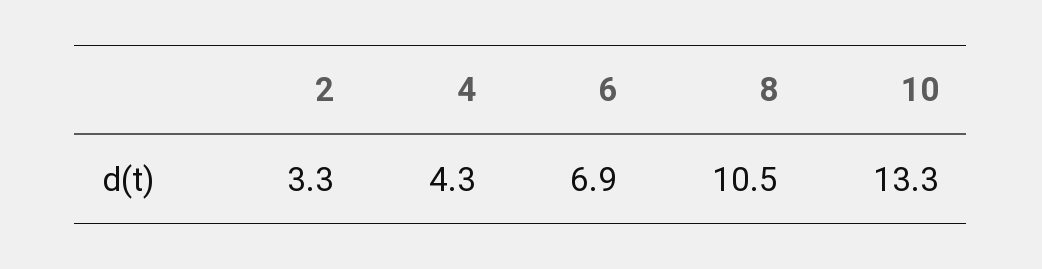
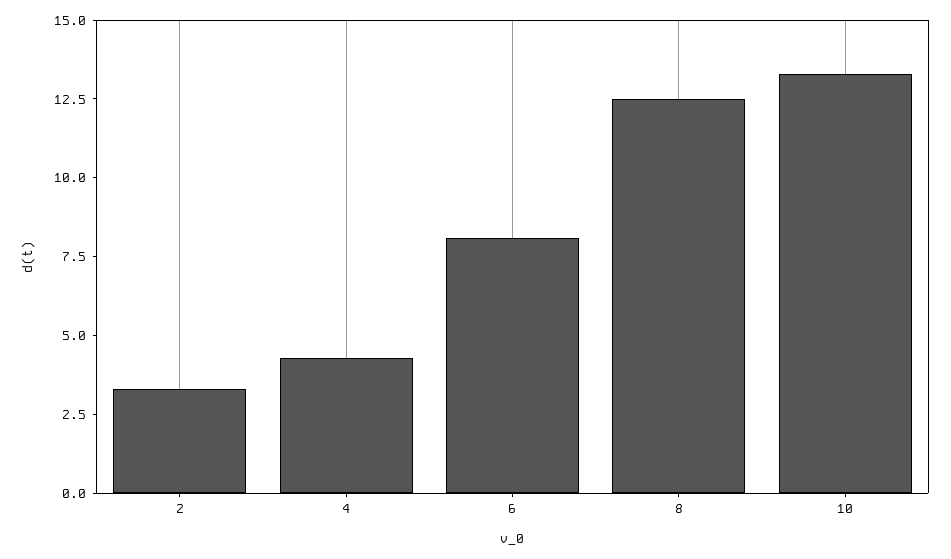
  {
    "2": 3.3,
    "4": 4.3,
-   "6": 6.9,
+   "6": 8,
-   "8": 10.5,
+   "8": 12.5,
    "10": 13.3
  }

